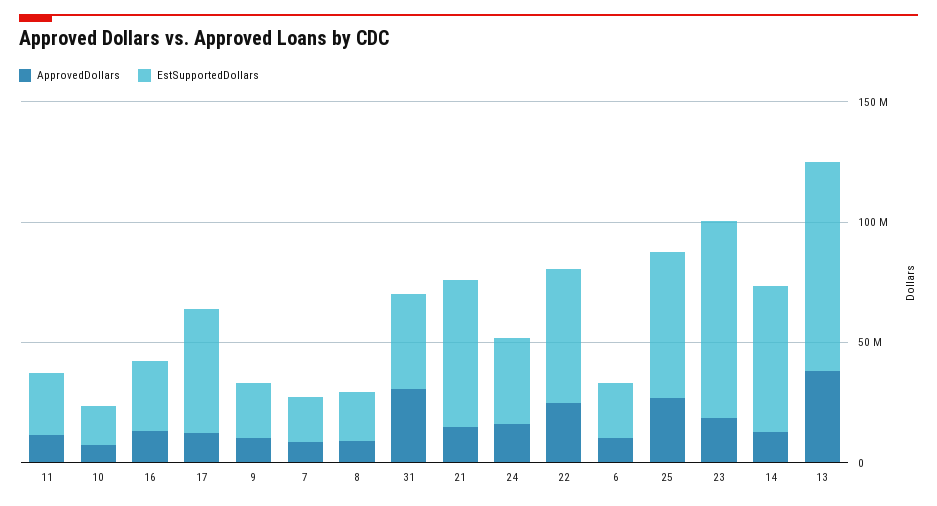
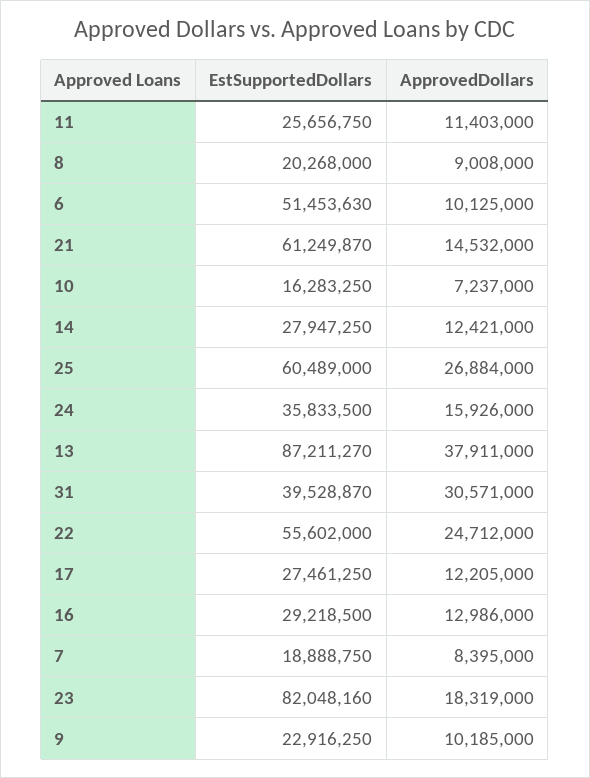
  {
    "ApprovedDollars": {
      "11": 11403000,
      "10": 7237000,
      "16": 12986000,
      "17": 12205000,
      "9": 10185000,
      "7": 8395000,
      "8": 9008000,
      "31": 30571000,
      "21": 14532000,
      "24": 15926000,
      "22": 24712000,
      "6": 10125000,
      "25": 26884000,
      "23": 18319000,
      "14": 12421000,
      "13": 37911000
    },
    "EstSupportedDollars": {
      "11": 25656750,
      "10": 16283250,
      "16": 29218500,
-     "17": 50000000,
+     "17": 27461250,
      "9": 22916250,
      "7": 18888750,
      "8": 20268000,
      "31": 39528870,
      "21": 61249870,
      "24": 35833500,
      "22": 55602000,
-     "6": 20000000,
+     "6": 51453630,
      "25": 60489000,
      "23": 82048160,
-     "14": 60000000,
+     "14": 27947250,
      "13": 87211270
    }
  }

